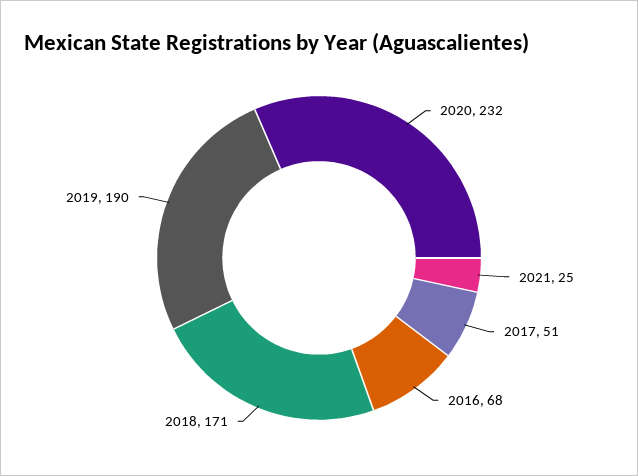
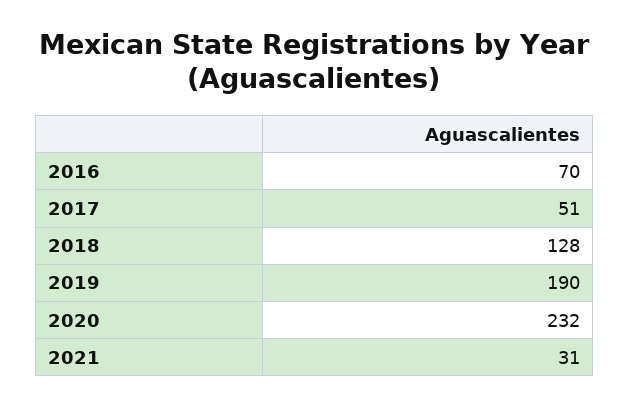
  {
    "2020": 232,
-   "2021": 25,
+   "2021": 31,
    "2017": 51,
-   "2016": 68,
+   "2016": 70,
-   "2018": 171,
+   "2018": 128,
    "2019": 190
  }

